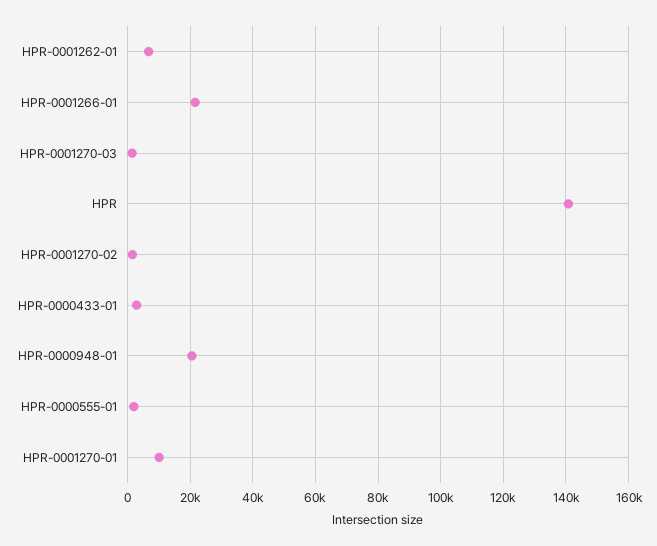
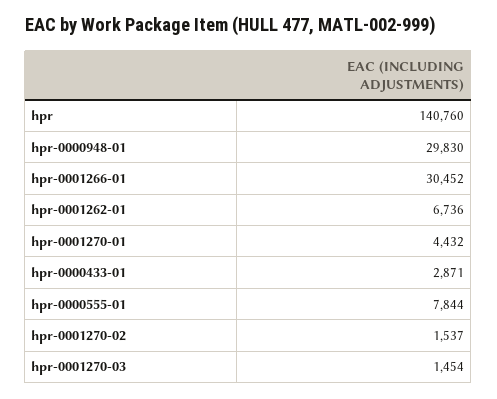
  {
    "HPR-0001262-01": 6736,
-   "HPR-0001266-01": 22000,
+   "HPR-0001266-01": 30452,
    "HPR-0001270-03": 1454,
    "HPR": 140760,
    "HPR-0001270-02": 1537,
    "HPR-0000433-01": 2871,
-   "HPR-0000948-01": 20000,
+   "HPR-0000948-01": 29830,
-   "HPR-0000555-01": 2000,
+   "HPR-0000555-01": 7844,
-   "HPR-0001270-01": 10000
+   "HPR-0001270-01": 4432
  }

